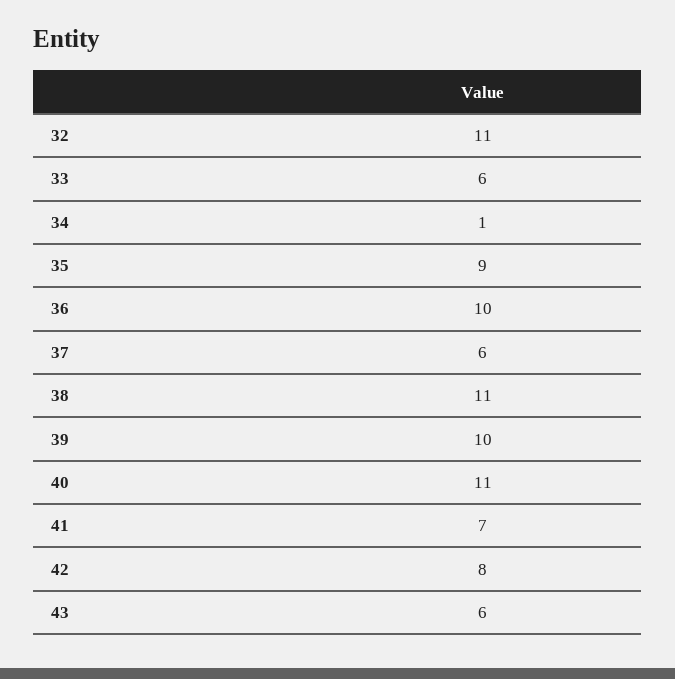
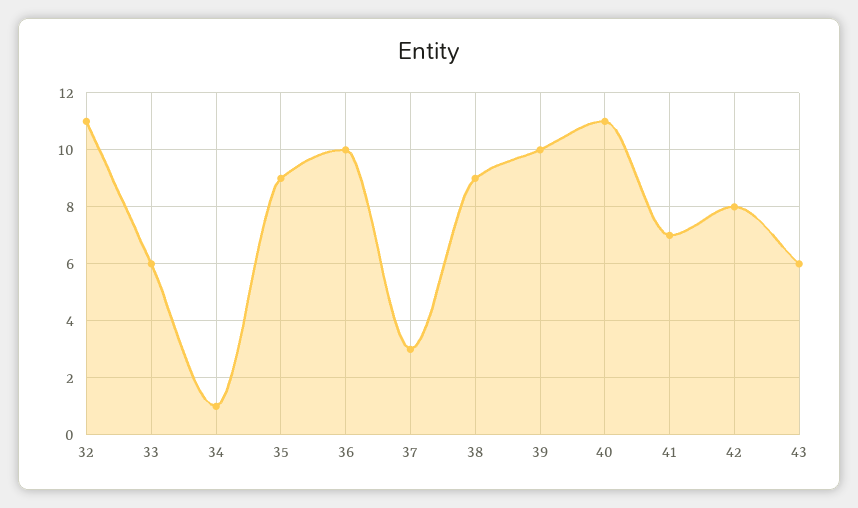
  {
    "32": 11,
    "33": 6,
    "34": 1,
    "35": 9,
    "36": 10,
-   "37": 6,
+   "37": 3,
-   "38": 11,
+   "38": 9,
    "39": 10,
    "40": 11,
    "41": 7,
    "42": 8,
    "43": 6
  }

